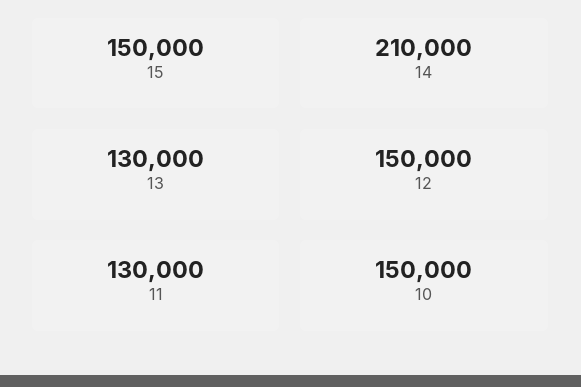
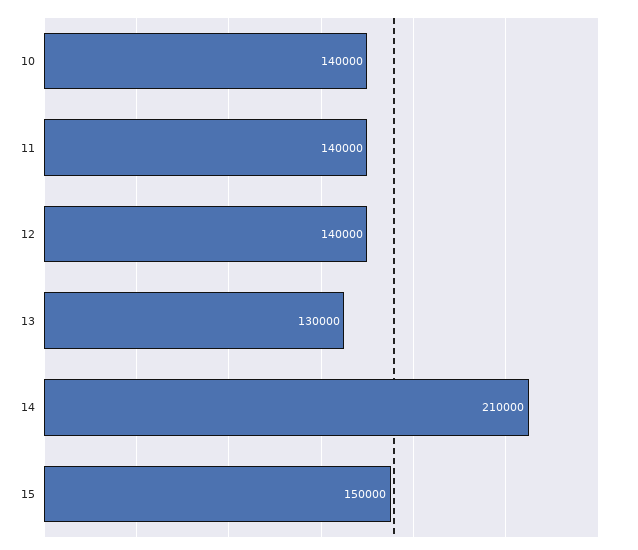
  {
    "15": 150000,
    "14": 210000,
    "13": 130000,
-   "12": 150000,
+   "12": 140000,
-   "11": 130000,
+   "11": 140000,
-   "10": 150000
+   "10": 140000
  }

